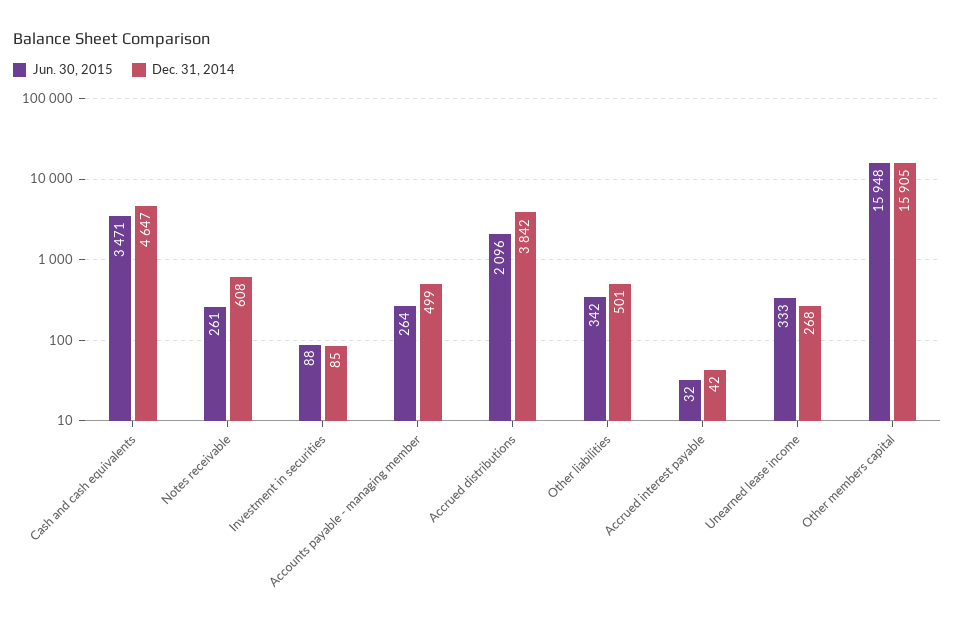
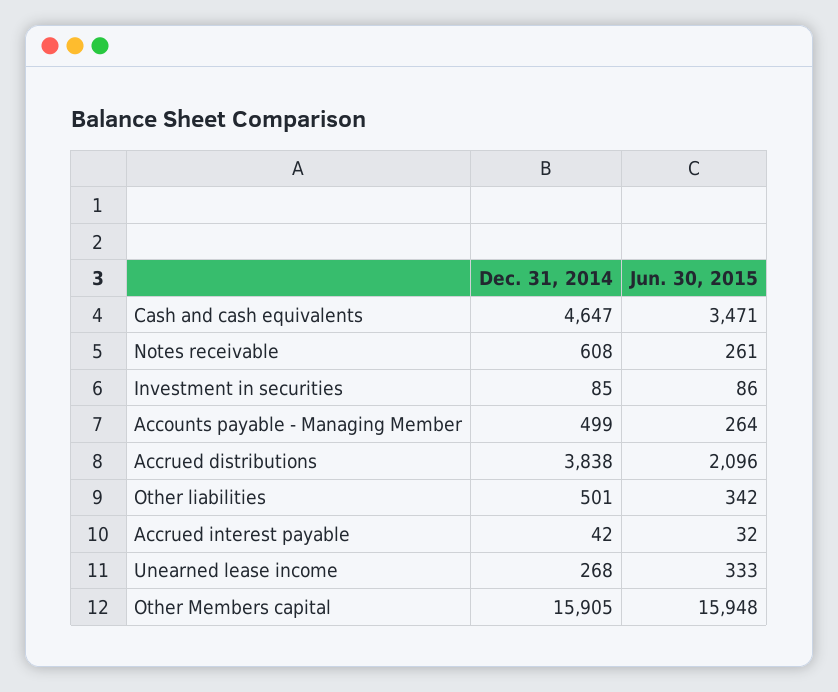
  {
    "Jun. 30, 2015": {
      "Cash and cash equivalents": 3471,
      "Notes receivable": 261,
-     "Investment in securities": 88,
+     "Investment in securities": 86,
      "Accounts payable - managing member": 264,
      "Accrued distributions": 2096,
      "Other liabilities": 342,
      "Accrued interest payable": 32,
      "Unearned lease income": 333,
      "Other members capital": 15948
    },
    "Dec. 31, 2014": {
      "Cash and cash equivalents": 4647,
      "Notes receivable": 608,
      "Investment in securities": 85,
      "Accounts payable - managing member": 499,
-     "Accrued distributions": 3842,
+     "Accrued distributions": 3838,
      "Other liabilities": 501,
      "Accrued interest payable": 42,
      "Unearned lease income": 268,
      "Other members capital": 15905
    }
  }

